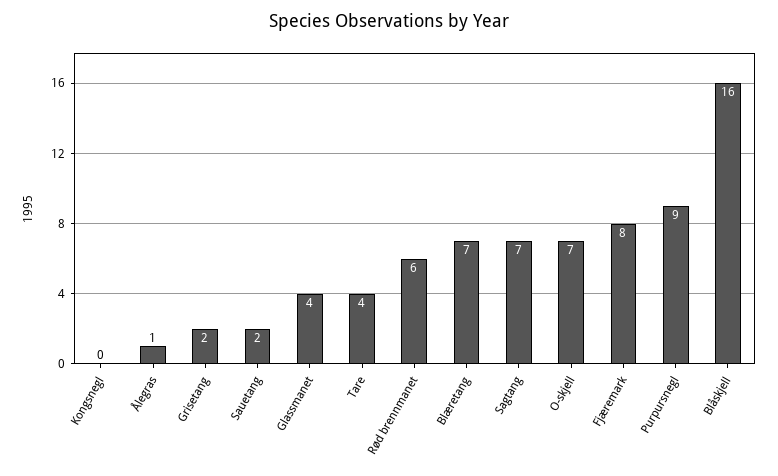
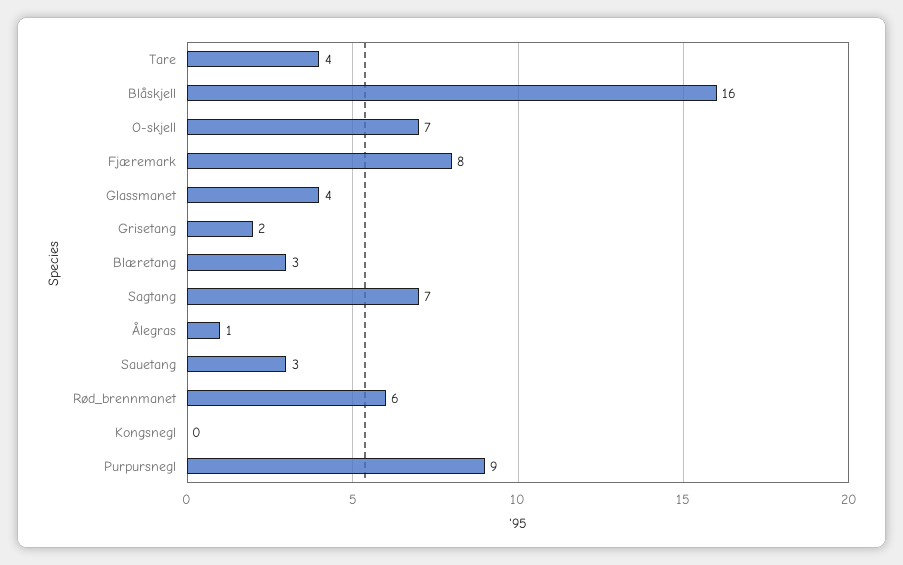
  {
    "Kongsnegl": 0,
    "Ålegras": 1,
    "Grisetang": 2,
-   "Sauetang": 2,
+   "Sauetang": 3,
    "Glassmanet": 4,
    "Tare": 4,
    "Rød brennmanet": 6,
-   "Blæretang": 7,
+   "Blæretang": 3,
    "Sagtang": 7,
    "O-skjell": 7,
    "Fjæremark": 8,
    "Purpursnegl": 9,
    "Blåskjell": 16
  }

